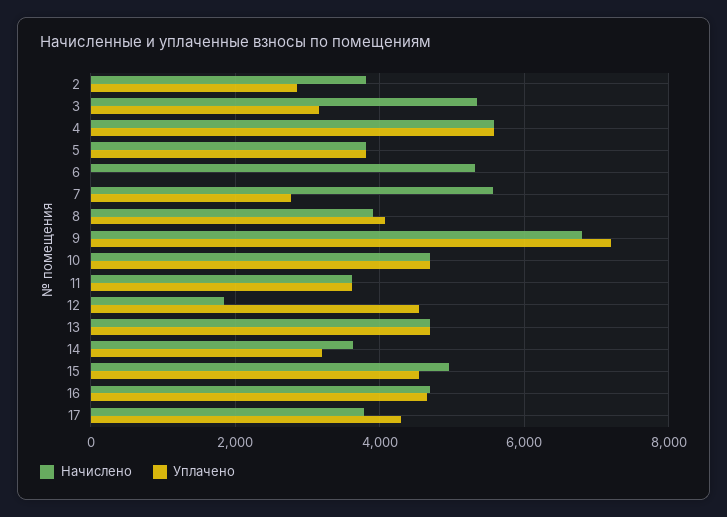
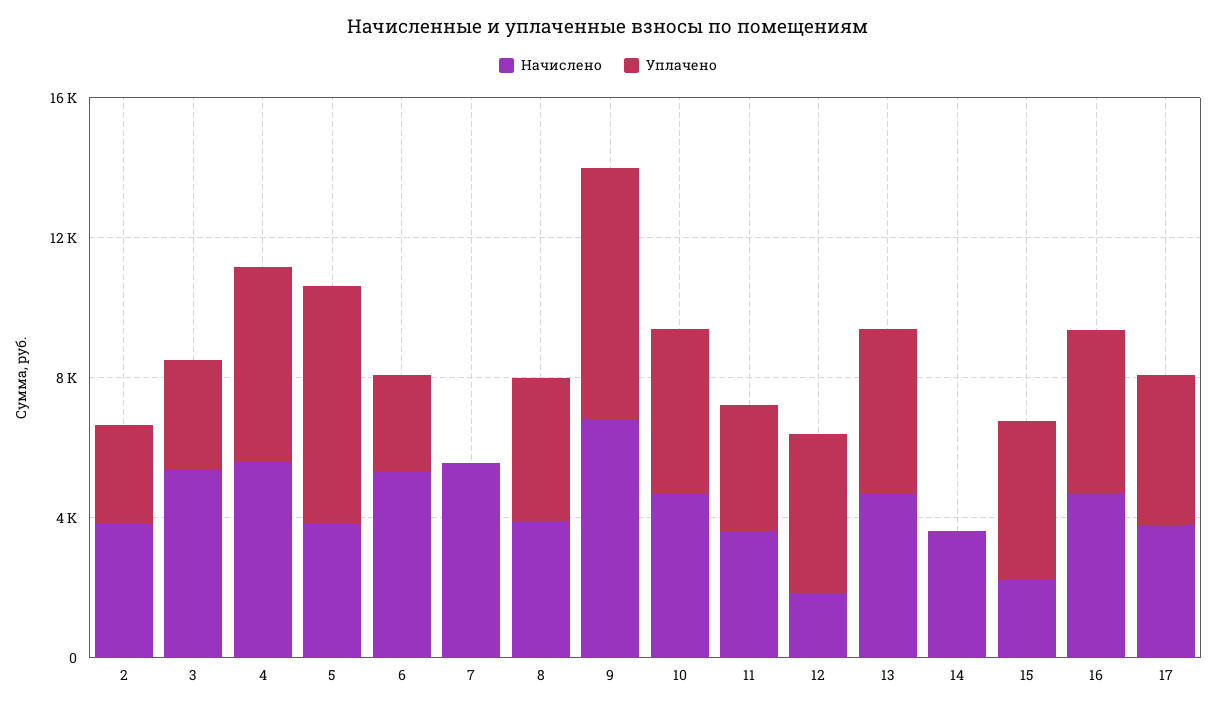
  {
    "Начислено": {
      "2": 3800,
      "3": 5400,
      "4": 5600,
      "5": 3800,
      "6": 5400,
      "7": 5600,
      "8": 4000,
      "9": 6800,
      "10": 4600,
      "11": 3600,
      "12": 1800,
      "13": 4600,
      "14": 3600,
-     "15": 5000,
+     "15": 2000,
      "16": 4600,
      "17": 3800
    },
    "Уплачено": {
      "2": 2800,
      "3": 3200,
      "4": 5600,
-     "5": 3800,
+     "5": 7000,
-     "6": 0,
+     "6": 3000,
-     "7": 2800,
+     "7": 0,
      "8": 4000,
      "9": 7200,
      "10": 4600,
      "11": 3600,
      "12": 4600,
      "13": 4600,
-     "14": 3200,
+     "14": 0,
      "15": 4600,
      "16": 4600,
      "17": 4200
    }
  }

